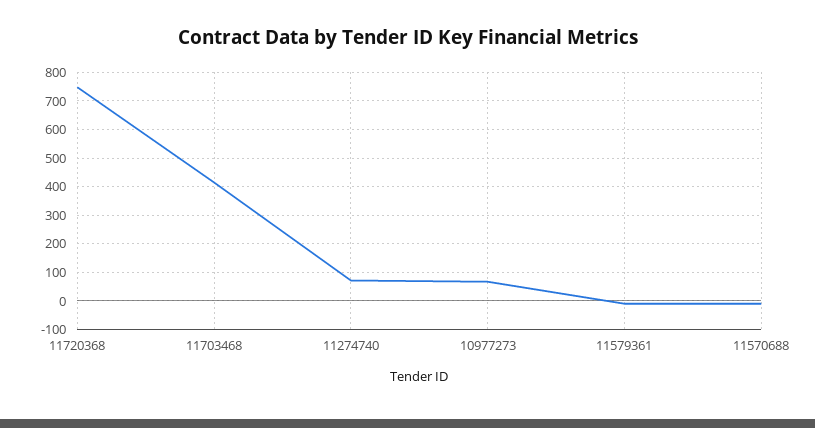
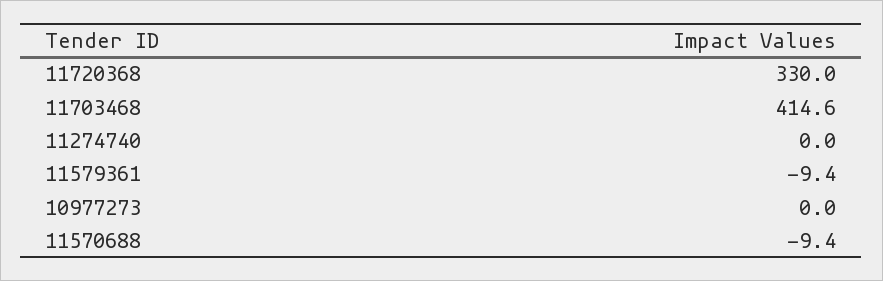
  {
-   "11720368": 750,
+   "11720368": 330,
    "11703468": 414.6,
-   "11274740": 75,
+   "11274740": 0,
-   "10977273": 75,
+   "10977273": 0,
    "11579361": -9.4,
    "11570688": -9.4
  }

